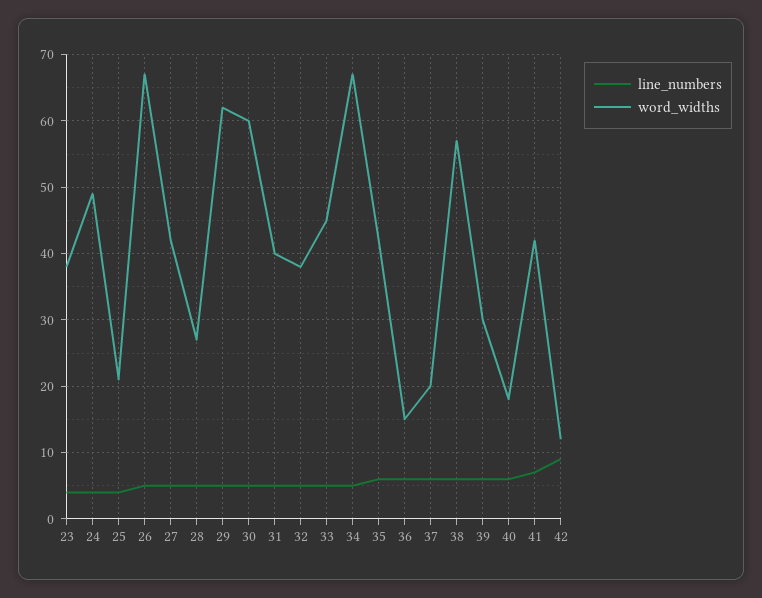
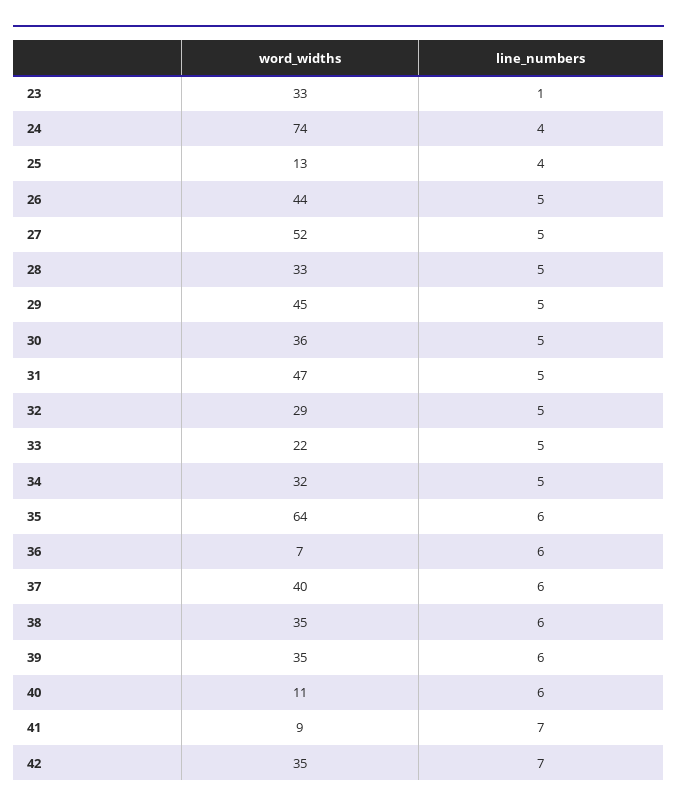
  {
    "line_numbers": {
-     "23": 4,
+     "23": 1,
      "24": 4,
      "25": 4,
      "26": 5,
      "27": 5,
      "28": 5,
      "29": 5,
      "30": 5,
      "31": 5,
      "32": 5,
      "33": 5,
      "34": 5,
      "35": 6,
      "36": 6,
      "37": 6,
      "38": 6,
      "39": 6,
      "40": 6,
      "41": 7,
-     "42": 9
+     "42": 7
    },
    "word_widths": {
-     "23": 38,
+     "23": 33,
-     "24": 49,
+     "24": 74,
-     "25": 21,
+     "25": 13,
-     "26": 67,
+     "26": 44,
-     "27": 42,
+     "27": 52,
-     "28": 27,
+     "28": 33,
-     "29": 62,
+     "29": 45,
-     "30": 60,
+     "30": 36,
-     "31": 40,
+     "31": 47,
-     "32": 38,
+     "32": 29,
-     "33": 45,
+     "33": 22,
-     "34": 67,
+     "34": 32,
-     "35": 42,
+     "35": 64,
-     "36": 15,
+     "36": 7,
-     "37": 20,
+     "37": 40,
-     "38": 57,
+     "38": 35,
-     "39": 30,
+     "39": 35,
-     "40": 18,
+     "40": 11,
-     "41": 42,
+     "41": 9,
-     "42": 12
+     "42": 35
    }
  }

